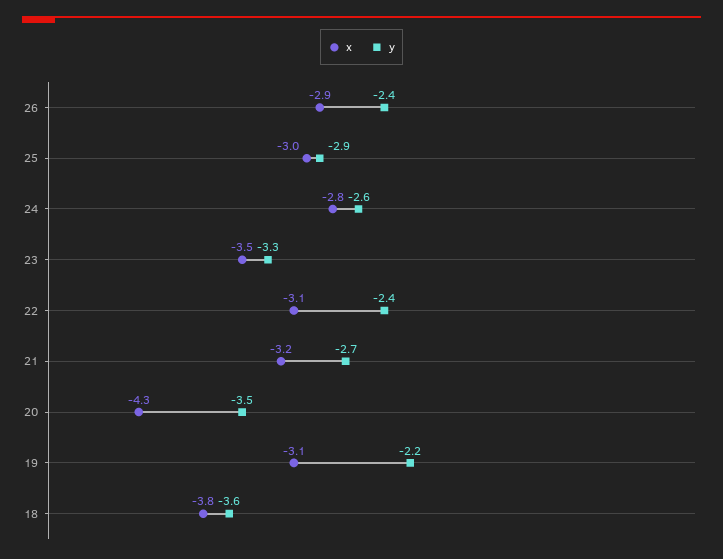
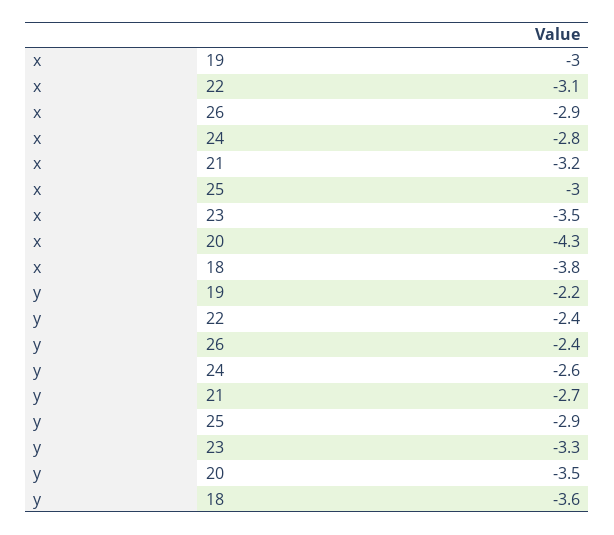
  {
    "x": {
      "26": -2.9,
      "25": -3,
      "24": -2.8,
      "23": -3.5,
      "22": -3.1,
      "21": -3.2,
      "20": -4.3,
-     "19": -3.1,
+     "19": -3,
      "18": -3.8
    },
    "y": {
      "26": -2.4,
      "25": -2.9,
      "24": -2.6,
      "23": -3.3,
      "22": -2.4,
      "21": -2.7,
      "20": -3.5,
      "19": -2.2,
      "18": -3.6
    }
  }

